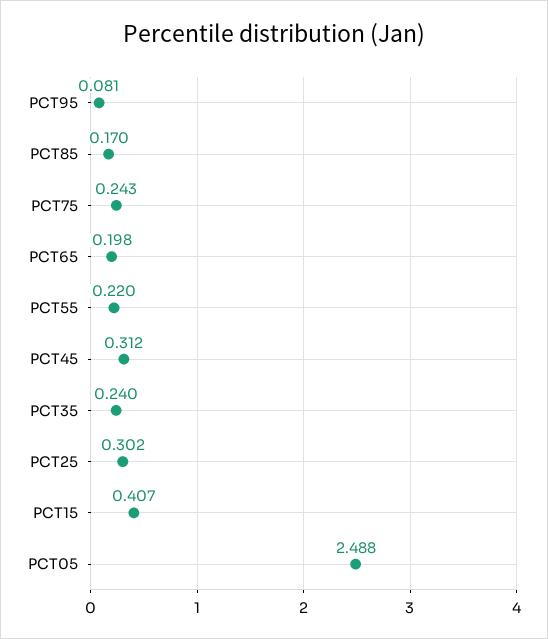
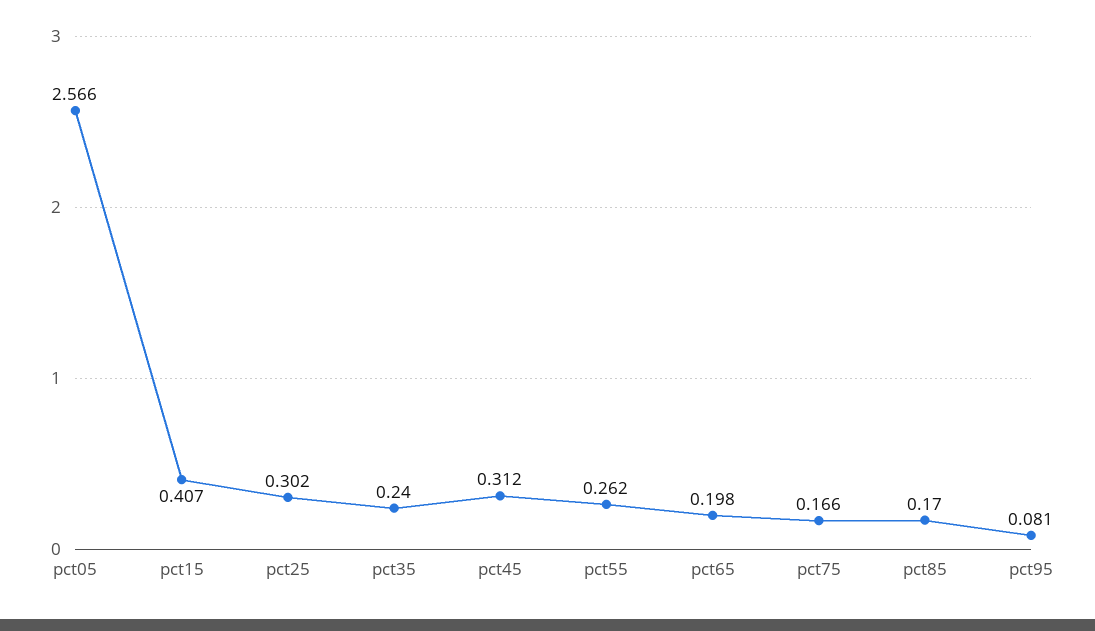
  {
    "PCT95": 0.081,
    "PCT85": 0.17,
-   "PCT75": 0.243,
+   "PCT75": 0.166,
    "PCT65": 0.198,
-   "PCT55": 0.22,
+   "PCT55": 0.262,
    "PCT45": 0.312,
    "PCT35": 0.24,
    "PCT25": 0.302,
    "PCT15": 0.407,
-   "PCT05": 2.488
+   "PCT05": 2.566
  }

